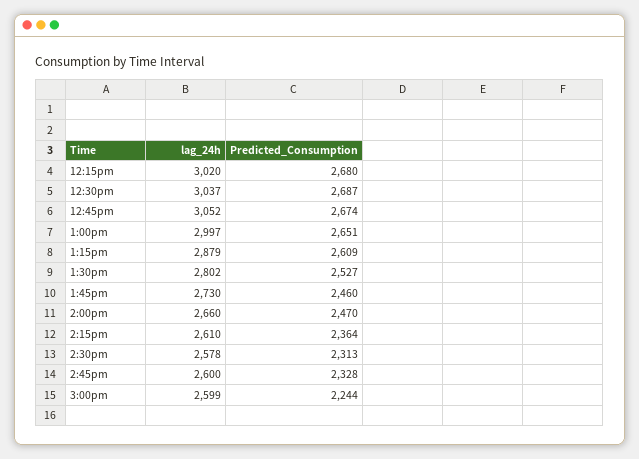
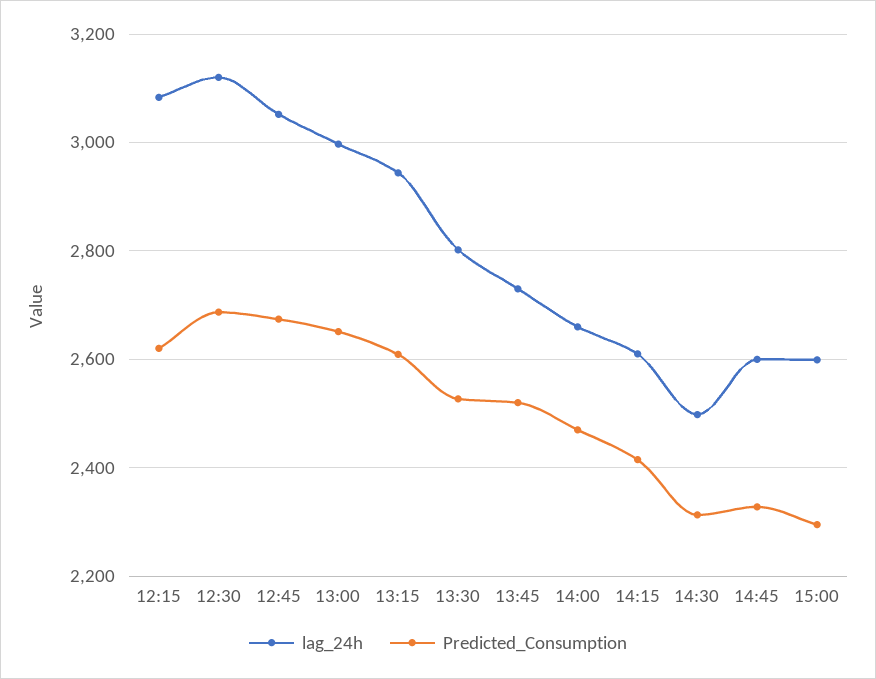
  {
    "lag_24h": {
-     "12:15pm": 3020,
+     "12:15pm": 3080,
-     "12:30pm": 3037,
+     "12:30pm": 3120,
      "12:45pm": 3052,
      "1:00pm": 2997,
-     "1:15pm": 2879,
+     "1:15pm": 2940,
      "1:30pm": 2802,
      "1:45pm": 2730,
      "2:00pm": 2660,
      "2:15pm": 2610,
-     "2:30pm": 2578,
+     "2:30pm": 2500,
      "2:45pm": 2600,
      "3:00pm": 2599
    },
    "Predicted_Consumption": {
-     "12:15pm": 2680,
+     "12:15pm": 2620,
      "12:30pm": 2687,
      "12:45pm": 2674,
      "1:00pm": 2651,
      "1:15pm": 2609,
      "1:30pm": 2527,
-     "1:45pm": 2460,
+     "1:45pm": 2520,
      "2:00pm": 2470,
-     "2:15pm": 2364,
+     "2:15pm": 2420,
      "2:30pm": 2313,
      "2:45pm": 2328,
-     "3:00pm": 2244
+     "3:00pm": 2300
    }
  }

